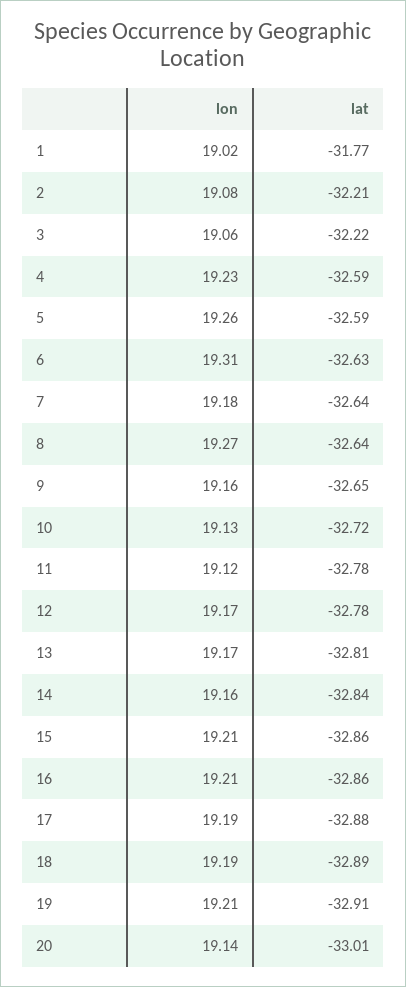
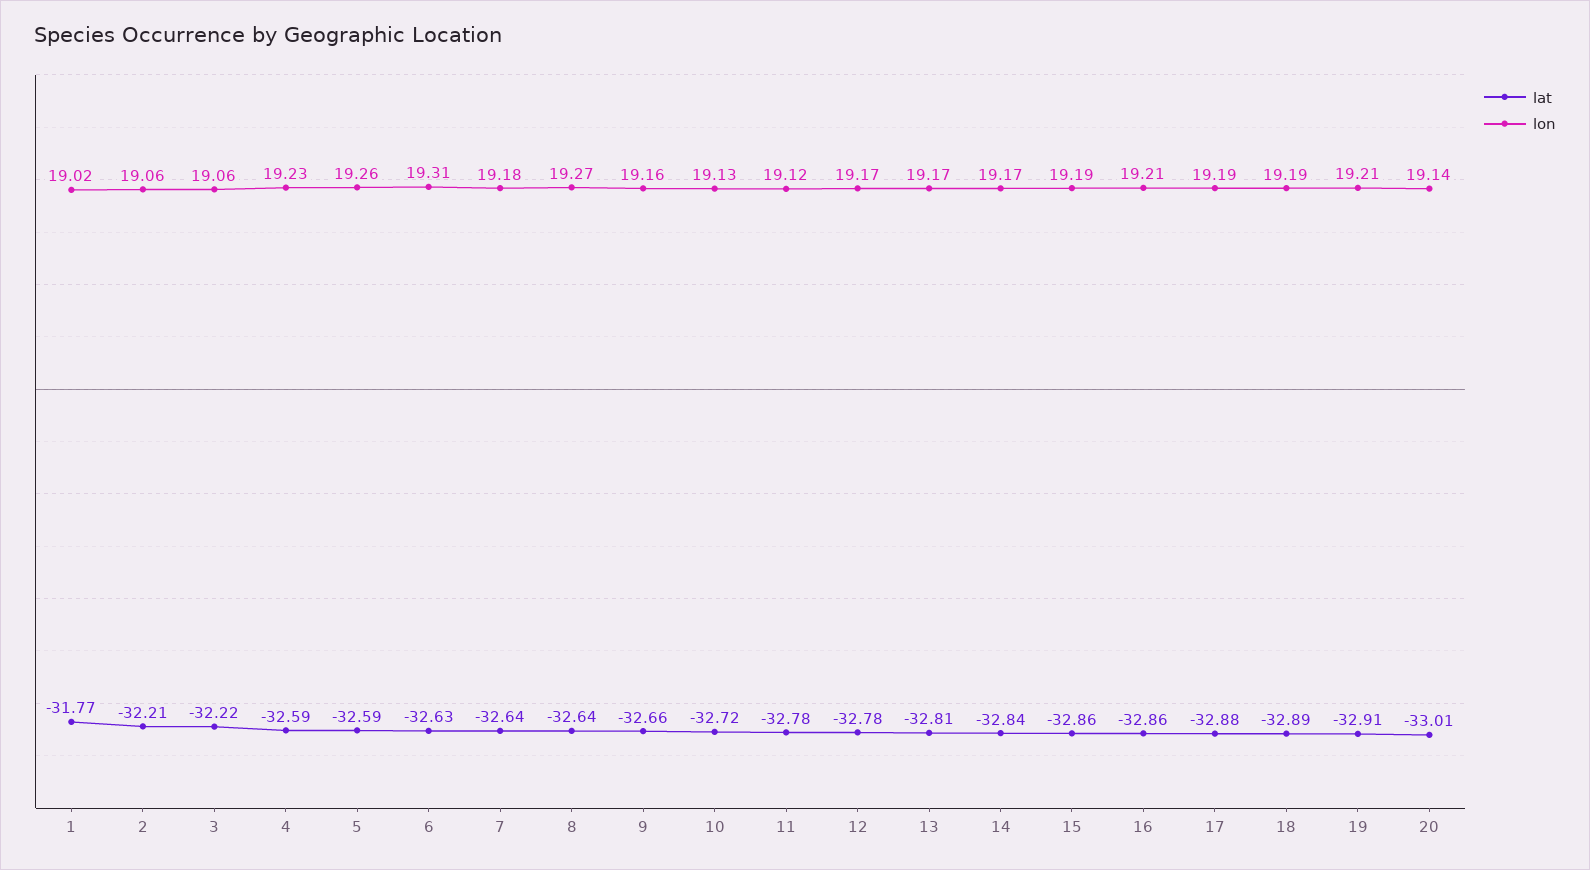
  {
    "lon": {
      "1": 19.02,
-     "2": 19.08,
+     "2": 19.06,
      "3": 19.06,
      "4": 19.23,
      "5": 19.26,
      "6": 19.31,
      "7": 19.18,
      "8": 19.27,
      "9": 19.16,
      "10": 19.13,
      "11": 19.12,
      "12": 19.17,
      "13": 19.17,
-     "14": 19.16,
+     "14": 19.17,
-     "15": 19.21,
+     "15": 19.19,
      "16": 19.21,
      "17": 19.19,
      "18": 19.19,
      "19": 19.21,
      "20": 19.14
    },
    "lat": {
      "1": -31.77,
      "2": -32.21,
      "3": -32.22,
      "4": -32.59,
      "5": -32.59,
      "6": -32.63,
      "7": -32.64,
      "8": -32.64,
-     "9": -32.65,
+     "9": -32.66,
      "10": -32.72,
      "11": -32.78,
      "12": -32.78,
      "13": -32.81,
      "14": -32.84,
      "15": -32.86,
      "16": -32.86,
      "17": -32.88,
      "18": -32.89,
      "19": -32.91,
      "20": -33.01
    }
  }

